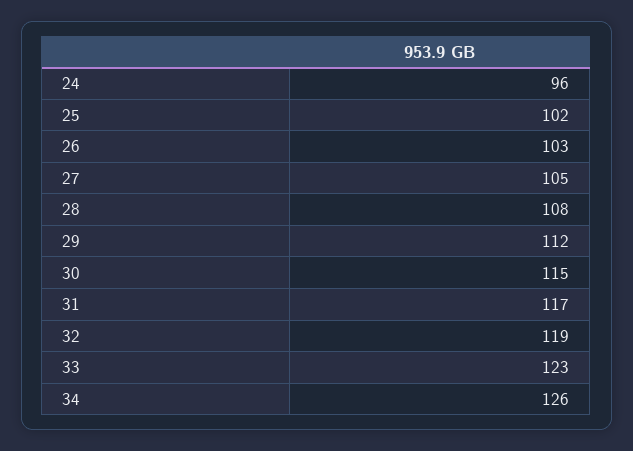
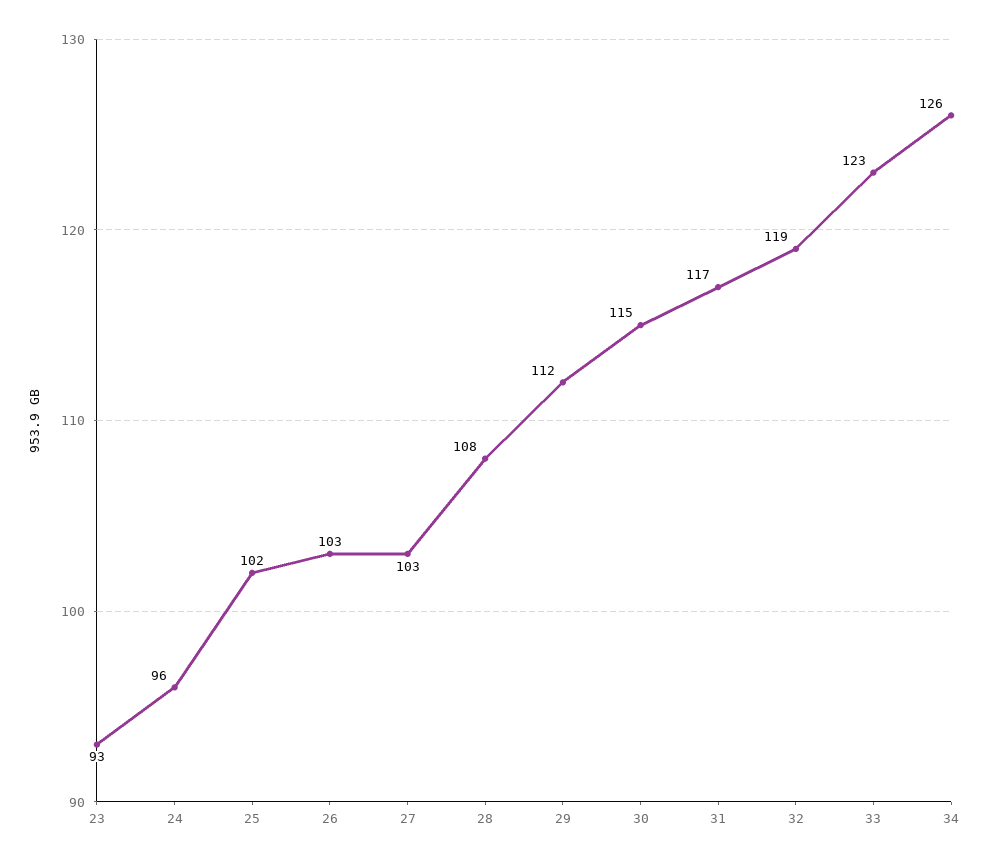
  {
    "24": 96,
    "25": 102,
    "26": 103,
-   "27": 105,
+   "27": 103,
    "28": 108,
    "29": 112,
    "30": 115,
    "31": 117,
    "32": 119,
    "33": 123,
-   "34": 126
+   "34": 126,
+   "23": 93
  }

